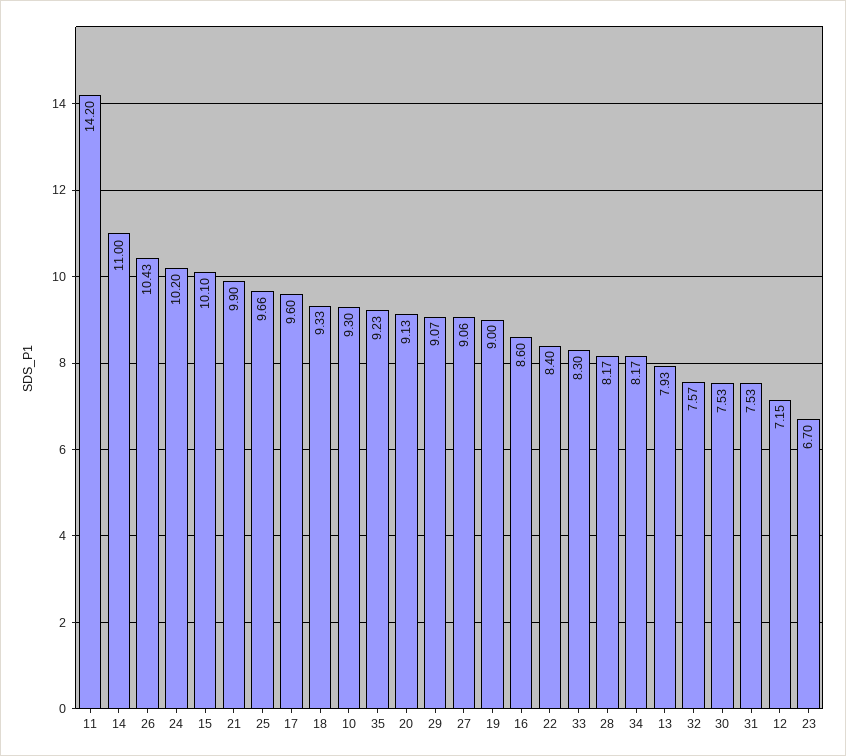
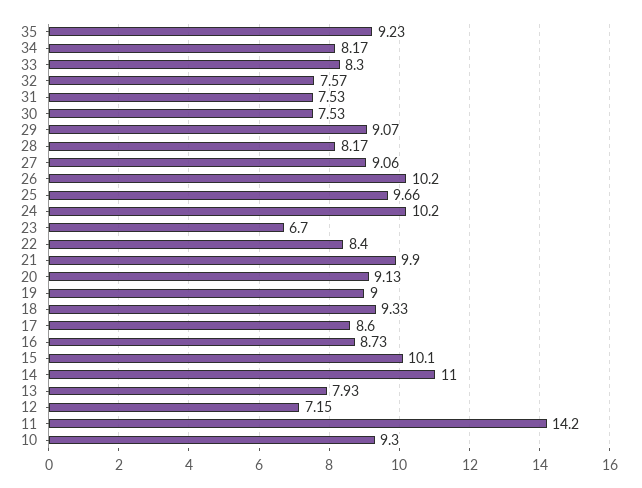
  {
    "11": 14.2,
    "14": 11,
-   "26": 10.43,
+   "26": 10.2,
    "24": 10.2,
    "15": 10.1,
    "21": 9.9,
    "25": 9.66,
-   "17": 9.6,
+   "17": 8.6,
    "18": 9.33,
    "10": 9.3,
    "35": 9.23,
    "20": 9.13,
    "29": 9.07,
    "27": 9.06,
    "19": 9,
-   "16": 8.6,
+   "16": 8.73,
    "22": 8.4,
    "33": 8.3,
    "28": 8.17,
    "34": 8.17,
    "13": 7.93,
    "32": 7.57,
    "30": 7.53,
    "31": 7.53,
    "12": 7.15,
    "23": 6.7
  }

